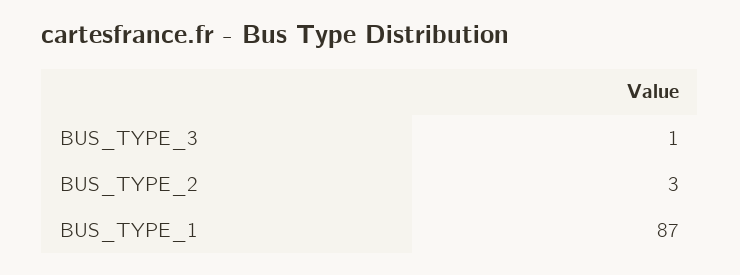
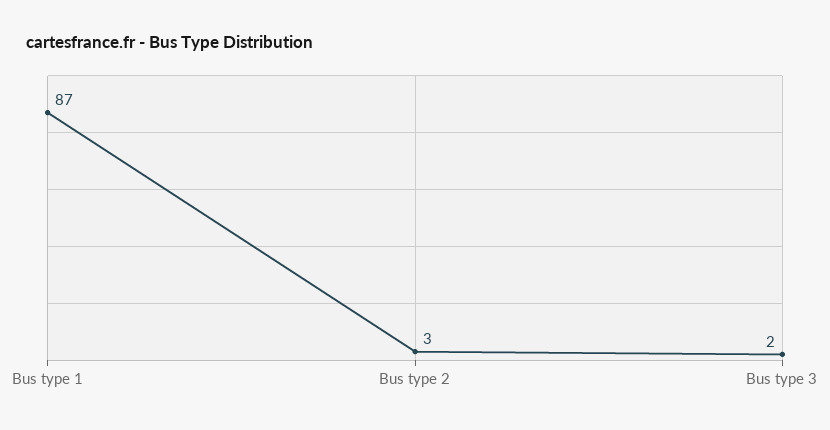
  {
-   "BUS_TYPE_3": 1,
+   "BUS_TYPE_3": 2,
    "BUS_TYPE_2": 3,
    "BUS_TYPE_1": 87
  }

